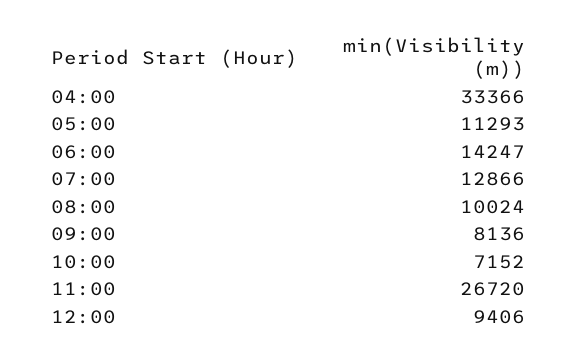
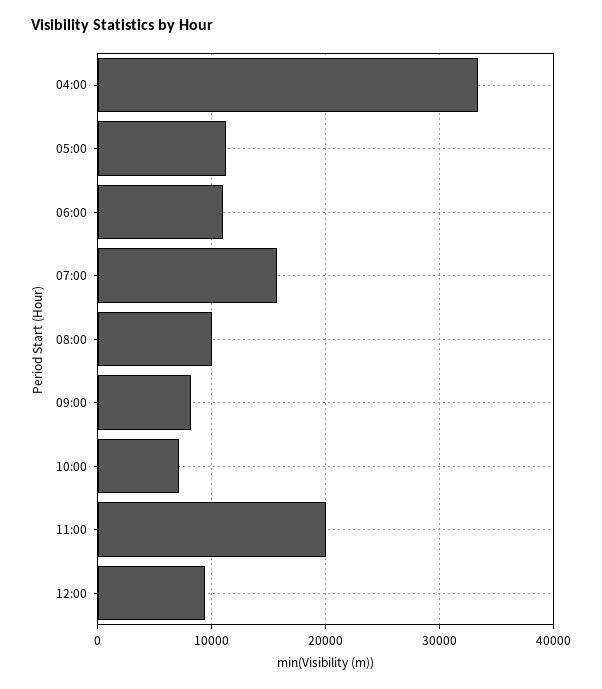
  {
    "04:00": 33366,
    "05:00": 11293,
-   "06:00": 14247,
+   "06:00": 11000,
-   "07:00": 12866,
+   "07:00": 16000,
    "08:00": 10024,
    "09:00": 8136,
    "10:00": 7152,
-   "11:00": 26720,
+   "11:00": 20000,
    "12:00": 9406
  }

